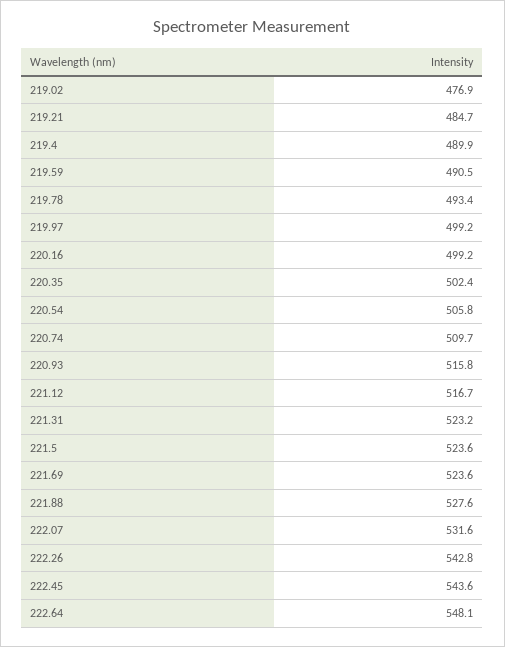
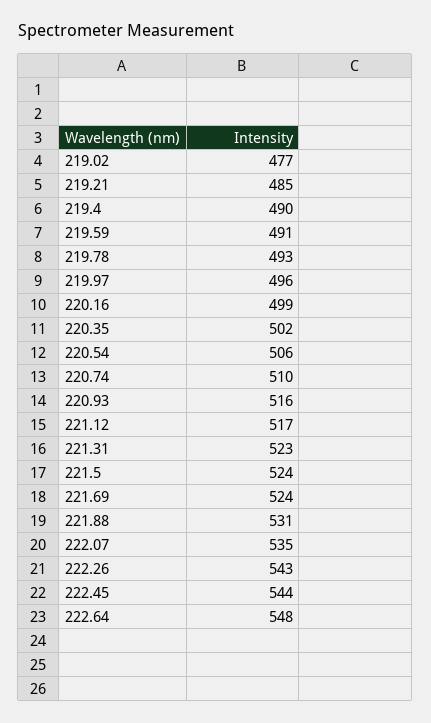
  {
    "219.02": 476.9,
    "219.21": 484.7,
    "219.4": 489.9,
    "219.59": 490.5,
    "219.78": 493.4,
-   "219.97": 499.2,
+   "219.97": 496,
    "220.16": 499.2,
    "220.35": 502.4,
    "220.54": 505.8,
    "220.74": 509.7,
    "220.93": 515.8,
    "221.12": 516.7,
    "221.31": 523.2,
    "221.5": 523.6,
    "221.69": 523.6,
-   "221.88": 527.6,
+   "221.88": 531,
-   "222.07": 531.6,
+   "222.07": 535,
    "222.26": 542.8,
    "222.45": 543.6,
    "222.64": 548.1
  }

